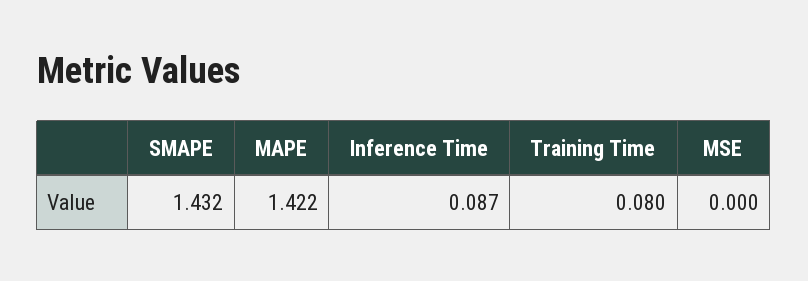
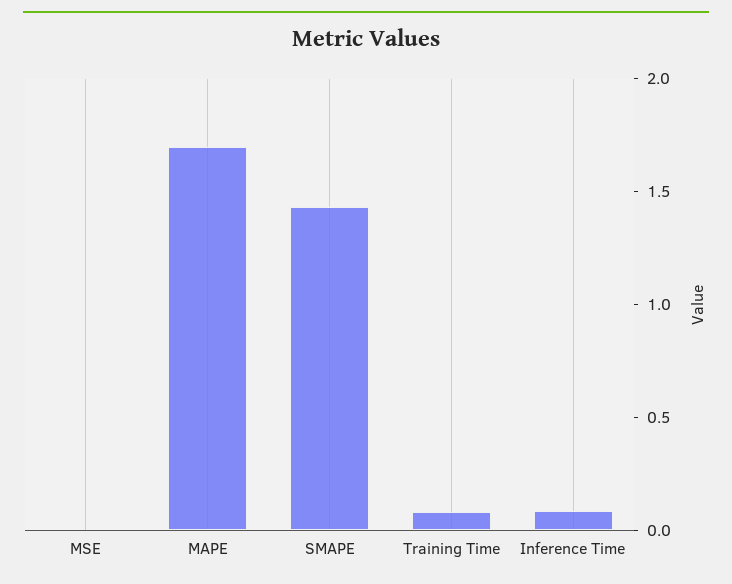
  {
    "SMAPE": 1.432,
-   "MAPE": 1.422,
+   "MAPE": 1.7,
    "Inference Time": 0.087,
    "Training Time": 0.08,
    "MSE": 0
  }

